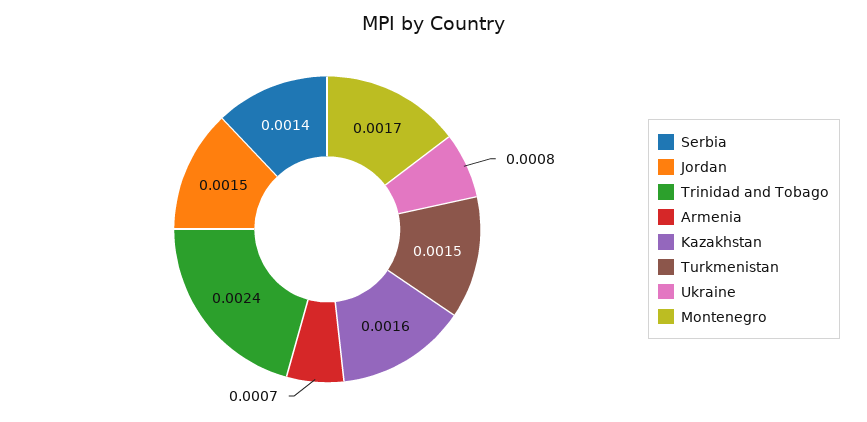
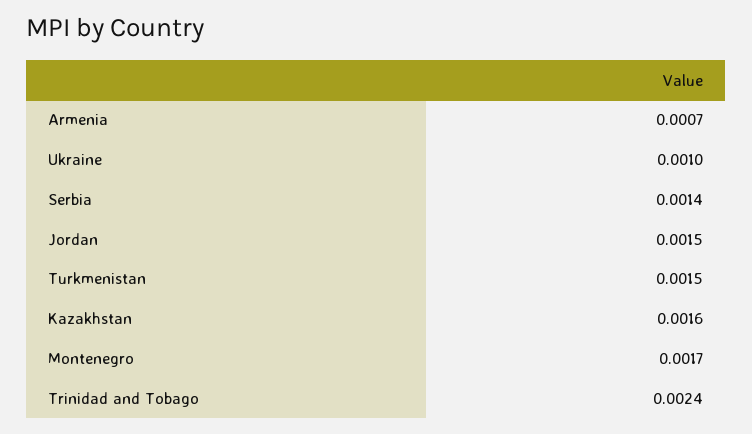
  {
    "Serbia": 0.0014,
    "Jordan": 0.0015,
    "Trinidad and Tobago": 0.0024,
    "Armenia": 0.0007,
    "Kazakhstan": 0.0016,
    "Turkmenistan": 0.0015,
-   "Ukraine": 0.0008,
+   "Ukraine": 0.001,
    "Montenegro": 0.0017
  }

